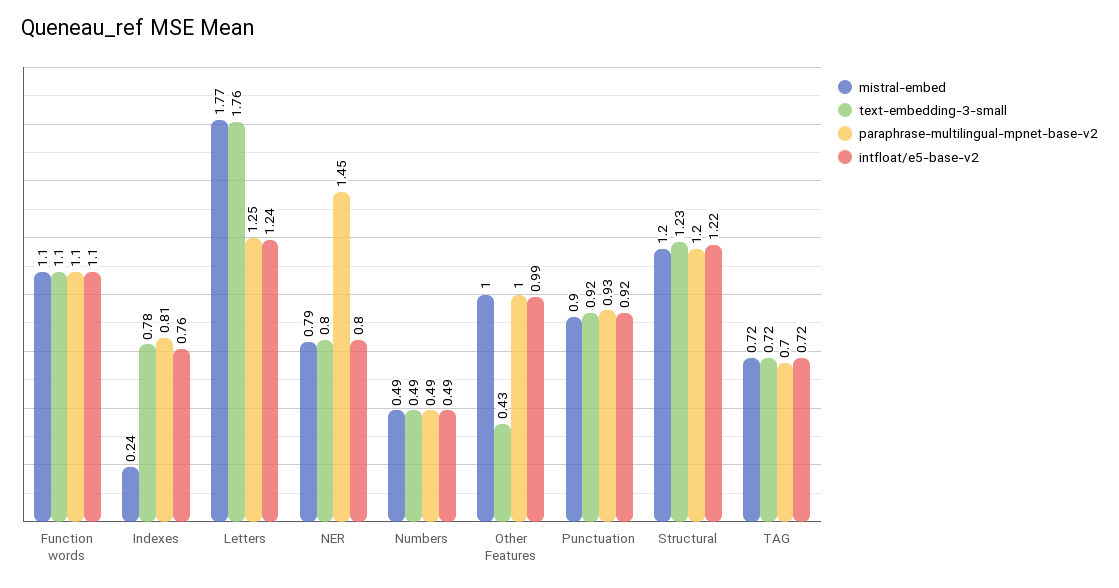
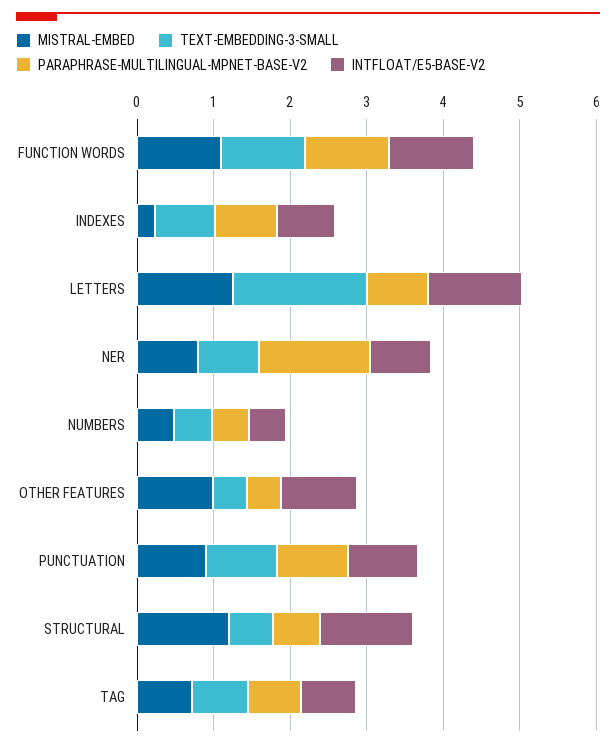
  {
    "mistral-embed": {
      "Function words": 1.1,
      "Indexes": 0.24,
-     "Letters": 1.77,
+     "Letters": 1.2,
      "NER": 0.79,
      "Numbers": 0.49,
      "Other Features": 1,
      "Punctuation": 0.9,
      "Structural": 1.2,
      "TAG": 0.72
    },
    "text-embedding-3-small": {
      "Function words": 1.1,
      "Indexes": 0.78,
      "Letters": 1.76,
      "NER": 0.8,
      "Numbers": 0.49,
      "Other Features": 0.43,
      "Punctuation": 0.92,
-     "Structural": 1.23,
+     "Structural": 0.6,
      "TAG": 0.72
    },
    "paraphrase-multilingual-mpnet-base-v2": {
      "Function words": 1.1,
      "Indexes": 0.81,
-     "Letters": 1.25,
+     "Letters": 0.8,
      "NER": 1.45,
      "Numbers": 0.49,
-     "Other Features": 1,
+     "Other Features": 0.4,
      "Punctuation": 0.93,
-     "Structural": 1.2,
+     "Structural": 0.6,
      "TAG": 0.7
    },
    "intfloat/e5-base-v2": {
      "Function words": 1.1,
      "Indexes": 0.76,
      "Letters": 1.24,
      "NER": 0.8,
      "Numbers": 0.49,
      "Other Features": 0.99,
      "Punctuation": 0.92,
      "Structural": 1.22,
      "TAG": 0.72
    }
  }

